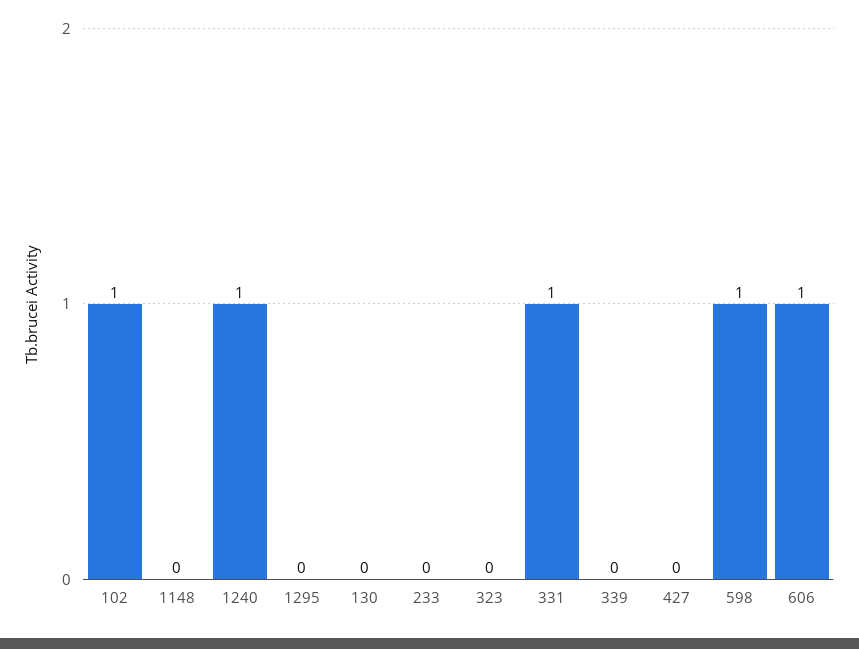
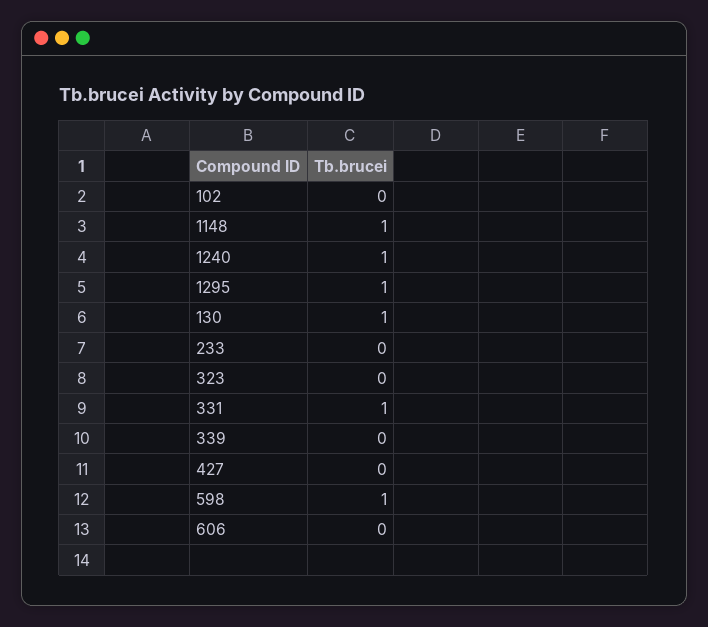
  {
-   "102": 1,
+   "102": 0,
-   "1148": 0,
+   "1148": 1,
    "1240": 1,
-   "1295": 0,
+   "1295": 1,
-   "130": 0,
+   "130": 1,
    "233": 0,
    "323": 0,
    "331": 1,
    "339": 0,
    "427": 0,
    "598": 1,
-   "606": 1
+   "606": 0
  }

